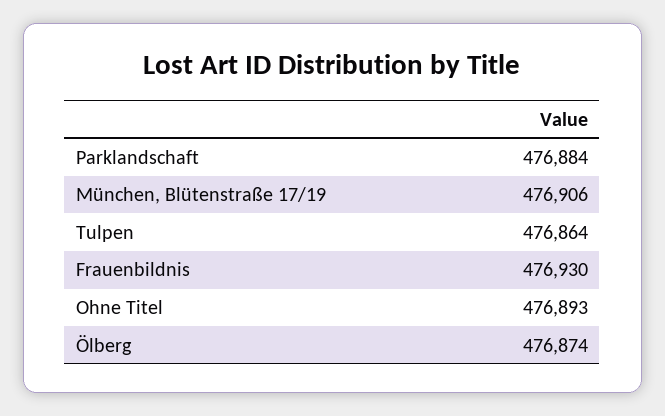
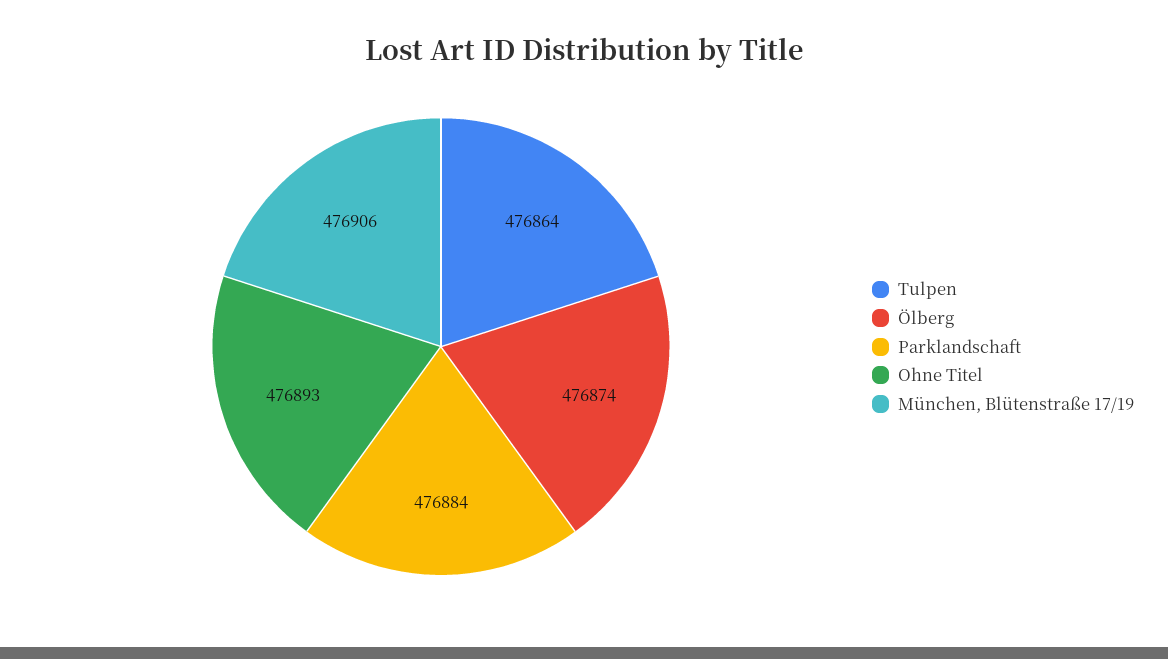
  {
    "Parklandschaft": 476884,
    "München, Blütenstraße 17/19": 476906,
    "Tulpen": 476864,
-   "Frauenbildnis": 476930,
    "Ohne Titel": 476893,
    "Ölberg": 476874
  }

